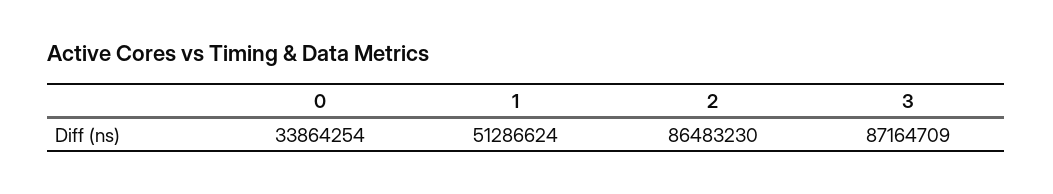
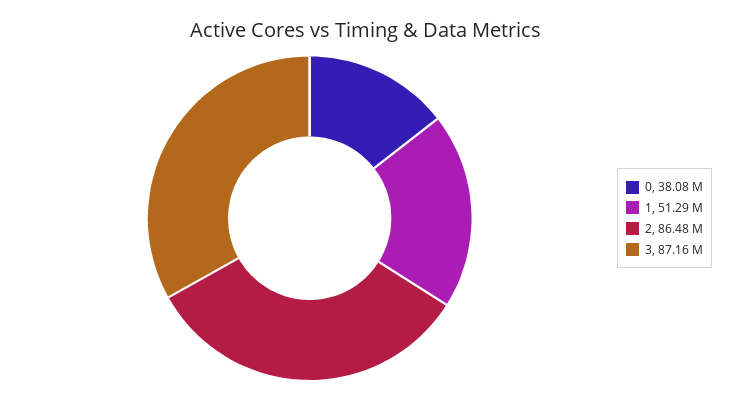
  {
-   "0": 33864254,
+   "0": 38080000,
    "1": 51286624,
    "2": 86483230,
    "3": 87164709
  }

